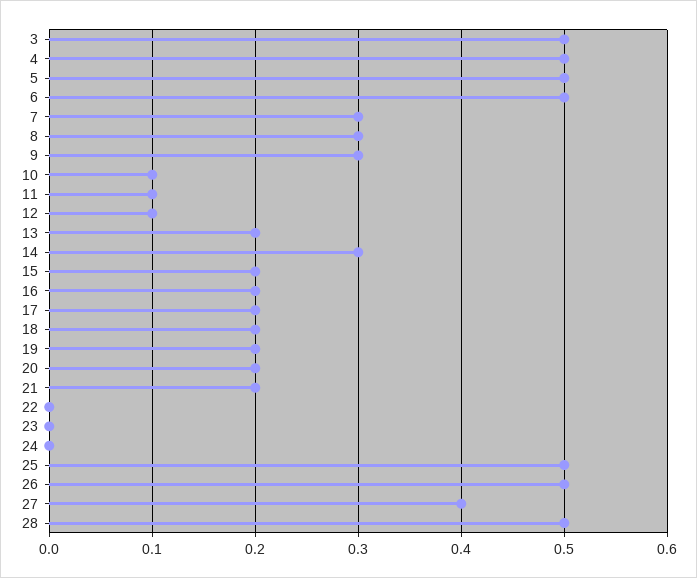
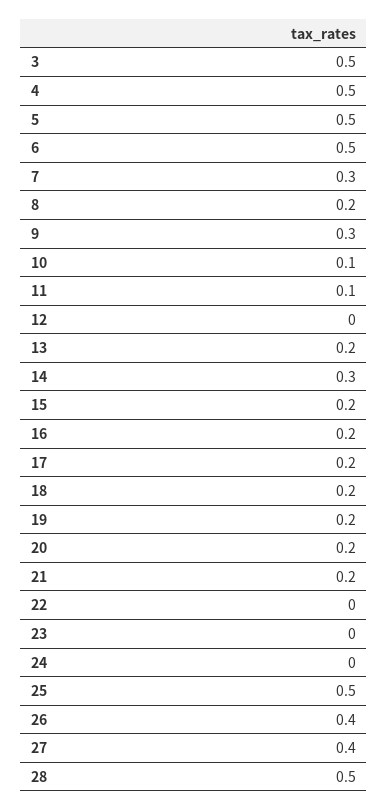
  {
    "3": 0.5,
    "4": 0.5,
    "5": 0.5,
    "6": 0.5,
    "7": 0.3,
-   "8": 0.3,
+   "8": 0.2,
    "9": 0.3,
    "10": 0.1,
    "11": 0.1,
-   "12": 0.1,
+   "12": 0,
    "13": 0.2,
    "14": 0.3,
    "15": 0.2,
    "16": 0.2,
    "17": 0.2,
    "18": 0.2,
    "19": 0.2,
    "20": 0.2,
    "21": 0.2,
    "22": 0,
    "23": 0,
    "24": 0,
    "25": 0.5,
-   "26": 0.5,
+   "26": 0.4,
    "27": 0.4,
    "28": 0.5
  }

